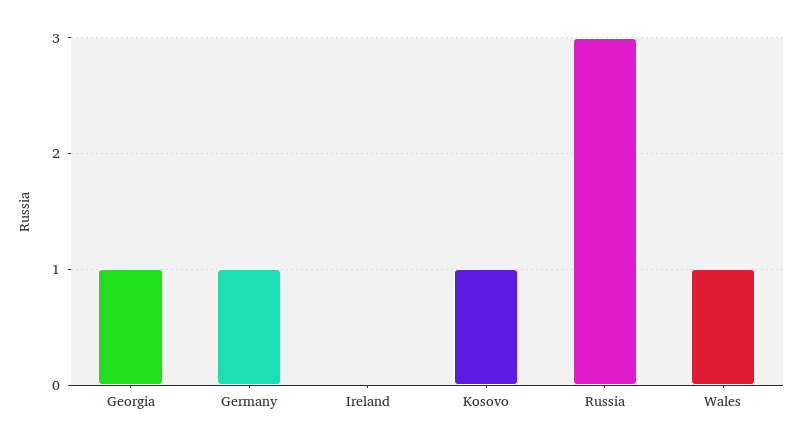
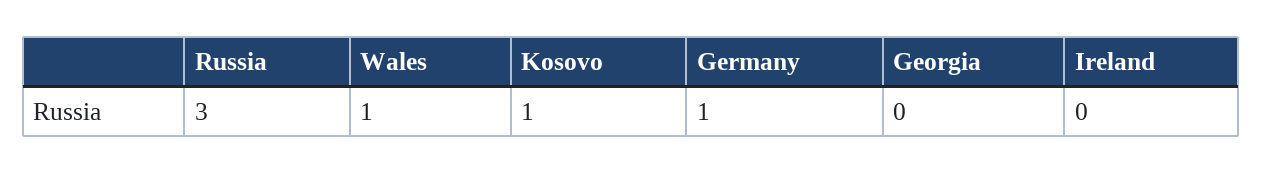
  {
-   "Georgia": 1,
+   "Georgia": 0,
    "Germany": 1,
    "Ireland": 0,
    "Kosovo": 1,
    "Russia": 3,
    "Wales": 1
  }

